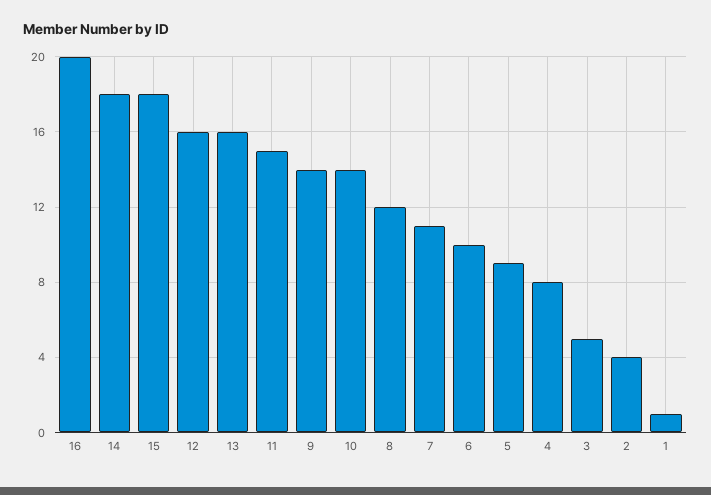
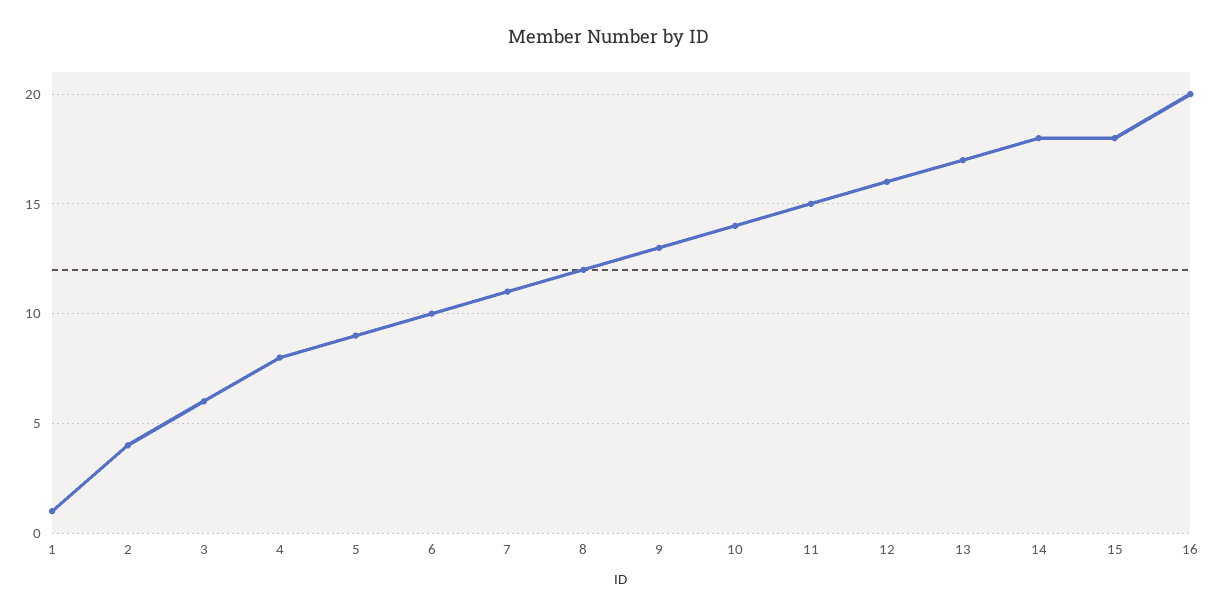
  {
    "16": 20,
    "14": 18,
    "15": 18,
    "12": 16,
-   "13": 16,
+   "13": 17,
    "11": 15,
-   "9": 14,
+   "9": 13,
    "10": 14,
    "8": 12,
    "7": 11,
    "6": 10,
    "5": 9,
    "4": 8,
-   "3": 5,
+   "3": 6,
    "2": 4,
    "1": 1
  }

